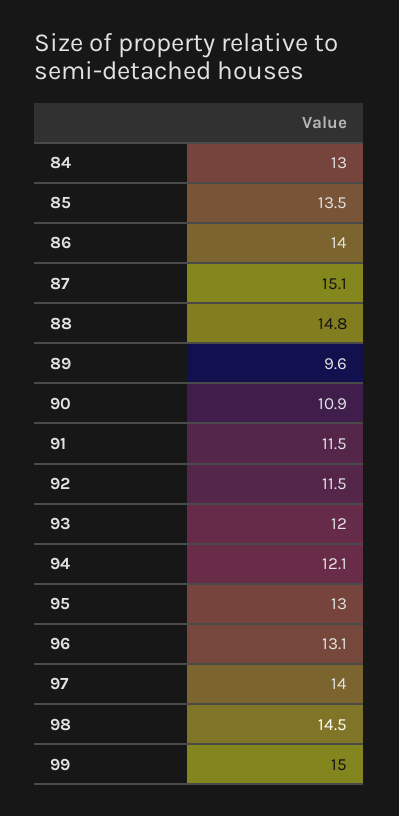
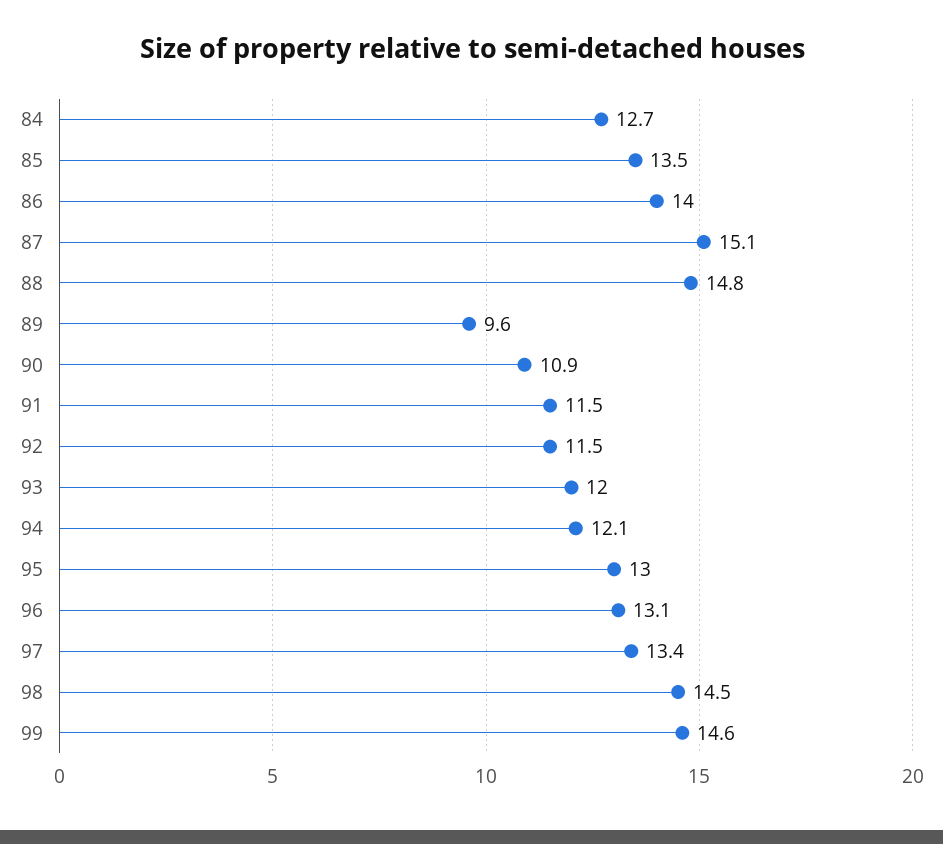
  {
-   "84": 13,
+   "84": 12.7,
    "85": 13.5,
    "86": 14,
    "87": 15.1,
    "88": 14.8,
    "89": 9.6,
    "90": 10.9,
    "91": 11.5,
    "92": 11.5,
    "93": 12,
    "94": 12.1,
    "95": 13,
    "96": 13.1,
-   "97": 14,
+   "97": 13.4,
    "98": 14.5,
-   "99": 15
+   "99": 14.6
  }

